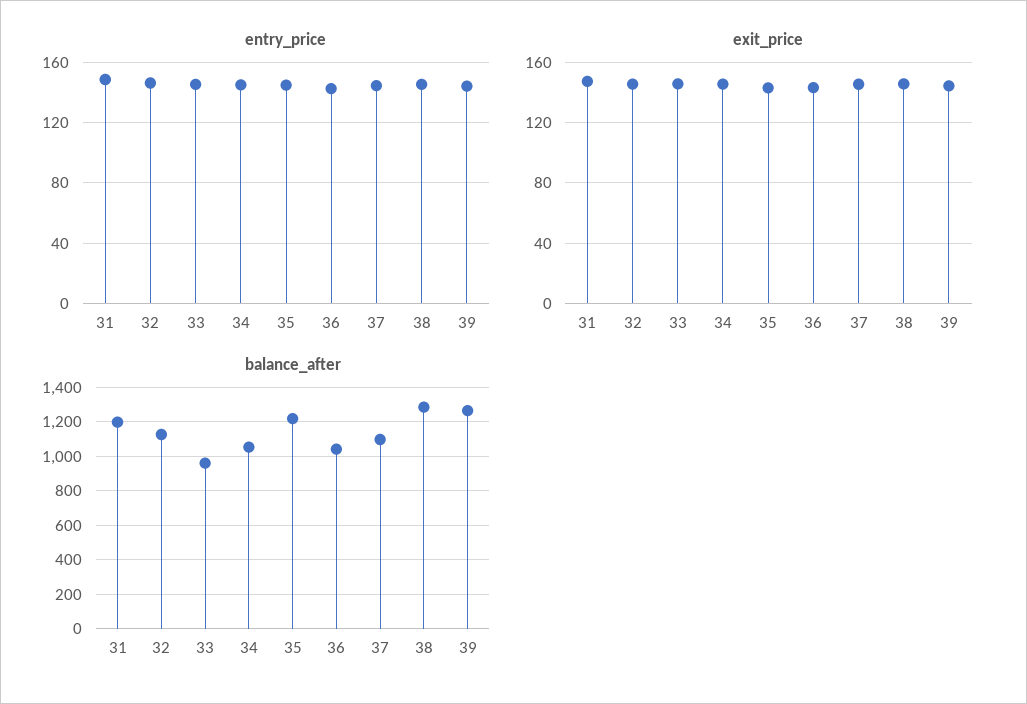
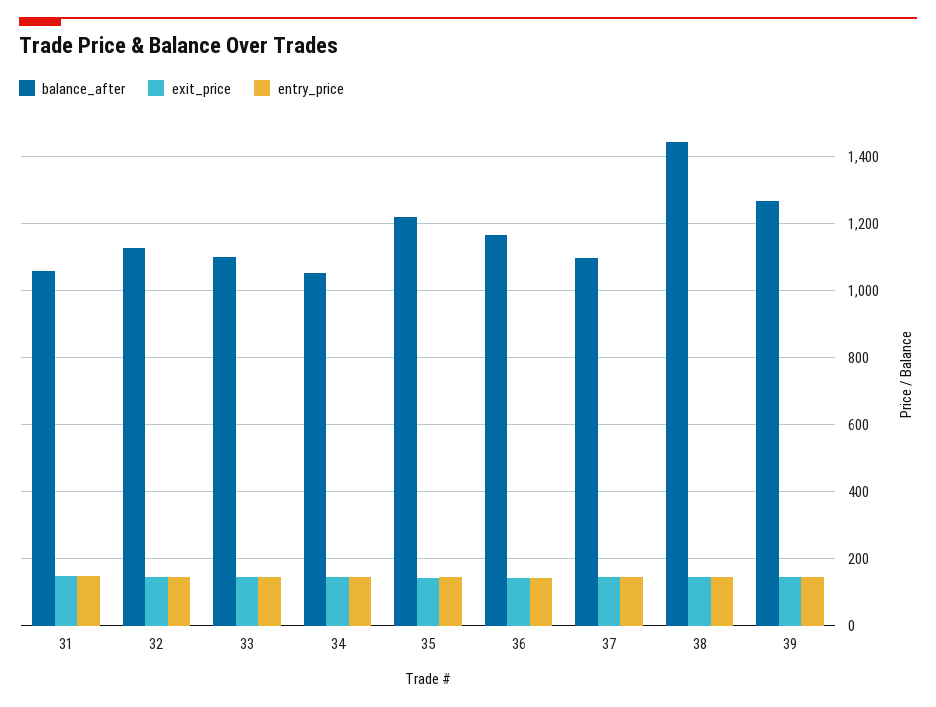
  {
    "entry_price": {
      "31": 150,
      "32": 145,
      "33": 145,
      "34": 145,
      "35": 145,
      "36": 145,
      "37": 145,
      "38": 145,
      "39": 145
    },
    "exit_price": {
      "31": 145,
      "32": 145,
      "33": 145,
      "34": 145,
      "35": 145,
      "36": 145,
      "37": 145,
      "38": 145,
      "39": 145
    },
    "balance_after": {
-     "31": 1200,
+     "31": 1060,
      "32": 1120,
-     "33": 950,
+     "33": 1100,
      "34": 1060,
      "35": 1220,
-     "36": 1050,
+     "36": 1160,
      "37": 1100,
-     "38": 1300,
+     "38": 1440,
      "39": 1260
    }
  }

